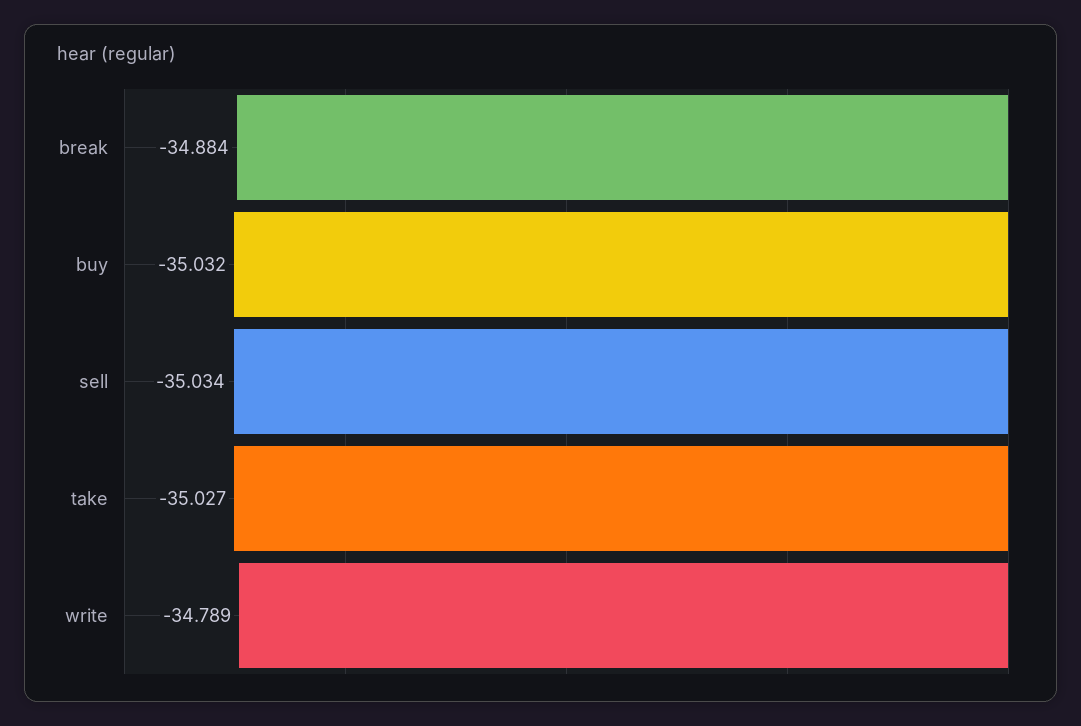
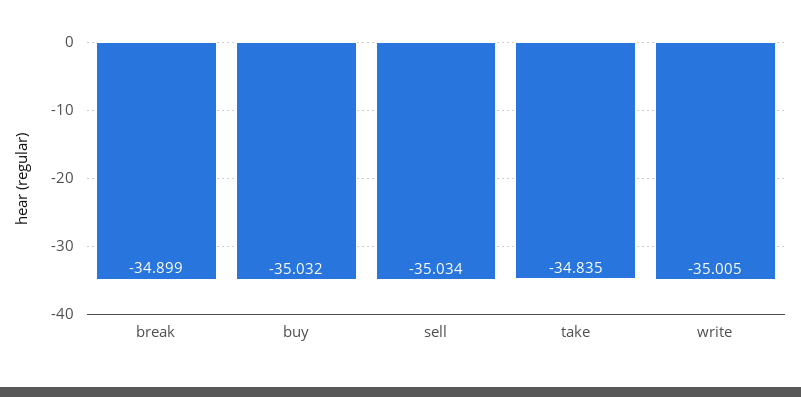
  {
-   "break": -34.884,
+   "break": -34.899,
    "buy": -35.032,
    "sell": -35.034,
-   "take": -35.027,
+   "take": -34.835,
-   "write": -34.789
+   "write": -35.005
  }

